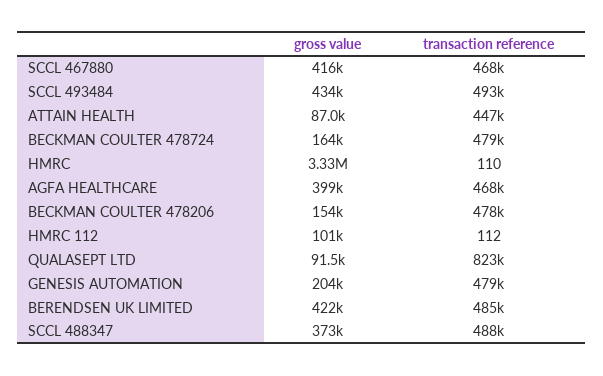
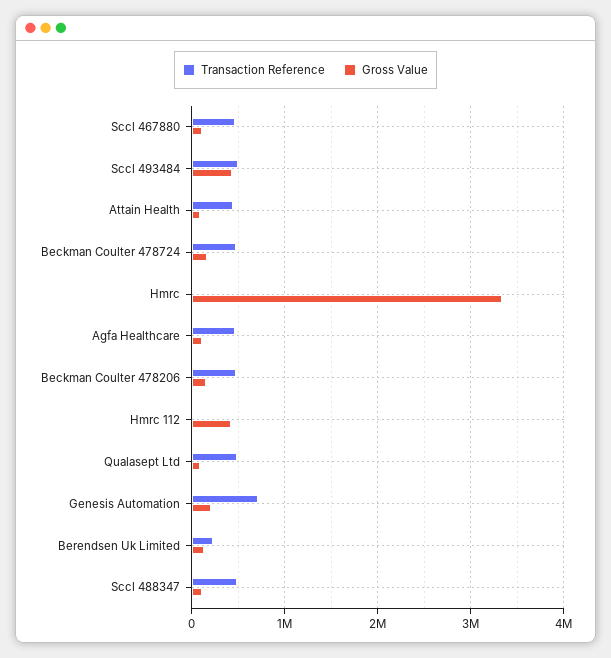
  {
    "gross value": {
-     "SCCL 467880": 416000,
+     "SCCL 467880": 100000,
      "SCCL 493484": 434000,
      "ATTAIN HEALTH": 87000,
      "BECKMAN COULTER 478724": 164000,
      "HMRC": 3330000,
-     "AGFA HEALTHCARE": 399000,
+     "AGFA HEALTHCARE": 100000,
      "BECKMAN COULTER 478206": 154000,
-     "HMRC 112": 101000,
+     "HMRC 112": 400000,
      "QUALASEPT LTD": 91500,
      "GENESIS AUTOMATION": 204000,
-     "BERENDSEN UK LIMITED": 422000,
+     "BERENDSEN UK LIMITED": 100000,
-     "SCCL 488347": 373000
+     "SCCL 488347": 100000
    },
    "transaction reference": {
      "SCCL 467880": 468000,
      "SCCL 493484": 493000,
      "ATTAIN HEALTH": 447000,
      "BECKMAN COULTER 478724": 479000,
      "HMRC": 110,
      "AGFA HEALTHCARE": 468000,
      "BECKMAN COULTER 478206": 478000,
      "HMRC 112": 112,
-     "QUALASEPT LTD": 823000,
+     "QUALASEPT LTD": 500000,
-     "GENESIS AUTOMATION": 479000,
+     "GENESIS AUTOMATION": 700000,
-     "BERENDSEN UK LIMITED": 485000,
+     "BERENDSEN UK LIMITED": 200000,
      "SCCL 488347": 488000
    }
  }

